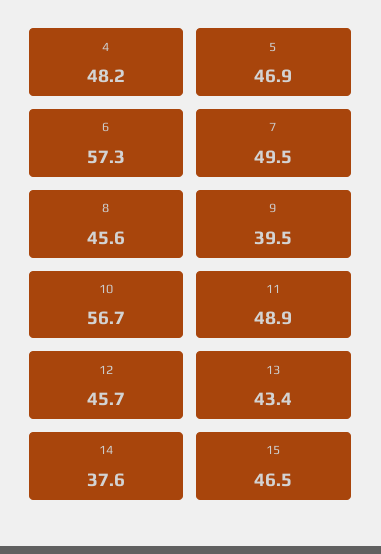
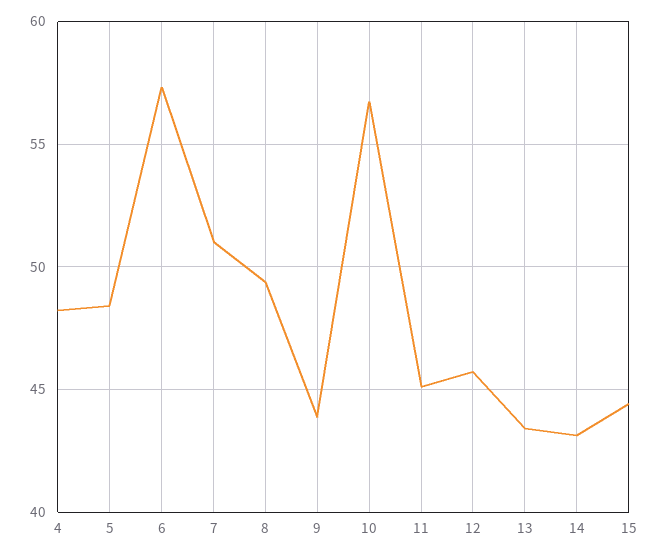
  {
    "4": 48.2,
-   "5": 46.9,
+   "5": 48.5,
    "6": 57.3,
-   "7": 49.5,
+   "7": 51,
-   "8": 45.6,
+   "8": 49.5,
-   "9": 39.5,
+   "9": 44,
    "10": 56.7,
-   "11": 48.9,
+   "11": 45,
    "12": 45.7,
    "13": 43.4,
-   "14": 37.6,
+   "14": 43,
-   "15": 46.5
+   "15": 44.5
  }

